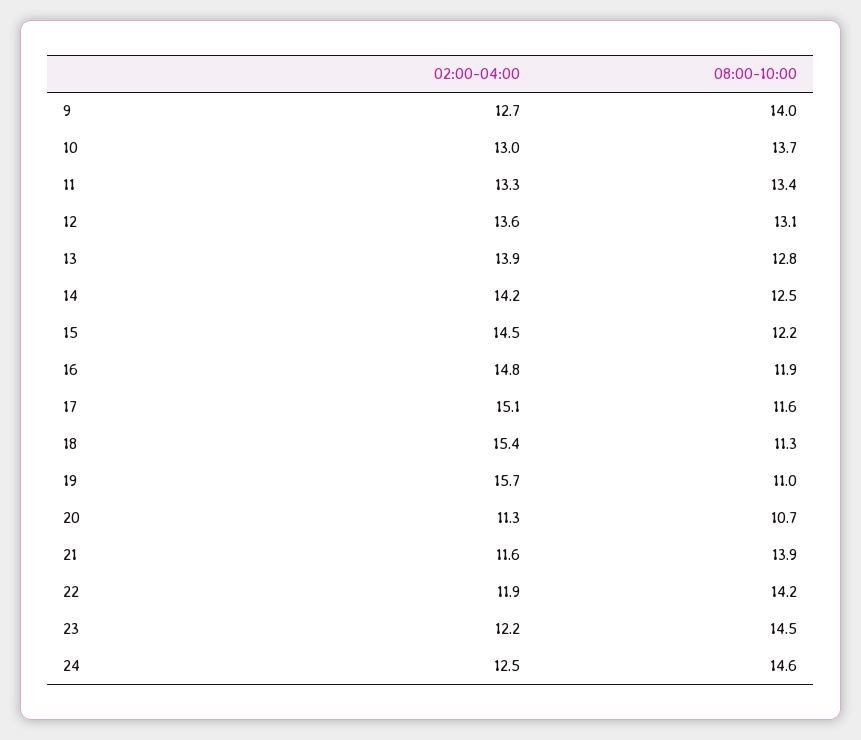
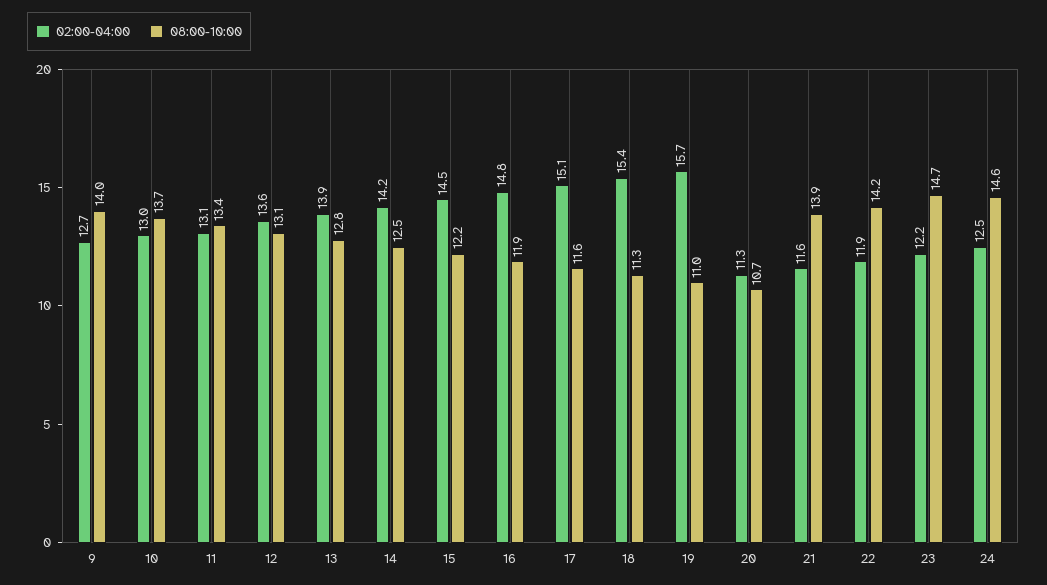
  {
    "02:00-04:00": {
      "9": 12.7,
      "10": 13,
-     "11": 13.3,
+     "11": 13.1,
      "12": 13.6,
      "13": 13.9,
      "14": 14.2,
      "15": 14.5,
      "16": 14.8,
      "17": 15.1,
      "18": 15.4,
      "19": 15.7,
      "20": 11.3,
      "21": 11.6,
      "22": 11.9,
      "23": 12.2,
      "24": 12.5
    },
    "08:00-10:00": {
      "9": 14,
      "10": 13.7,
      "11": 13.4,
      "12": 13.1,
      "13": 12.8,
      "14": 12.5,
      "15": 12.2,
      "16": 11.9,
      "17": 11.6,
      "18": 11.3,
      "19": 11,
      "20": 10.7,
      "21": 13.9,
      "22": 14.2,
-     "23": 14.5,
+     "23": 14.7,
      "24": 14.6
    }
  }

